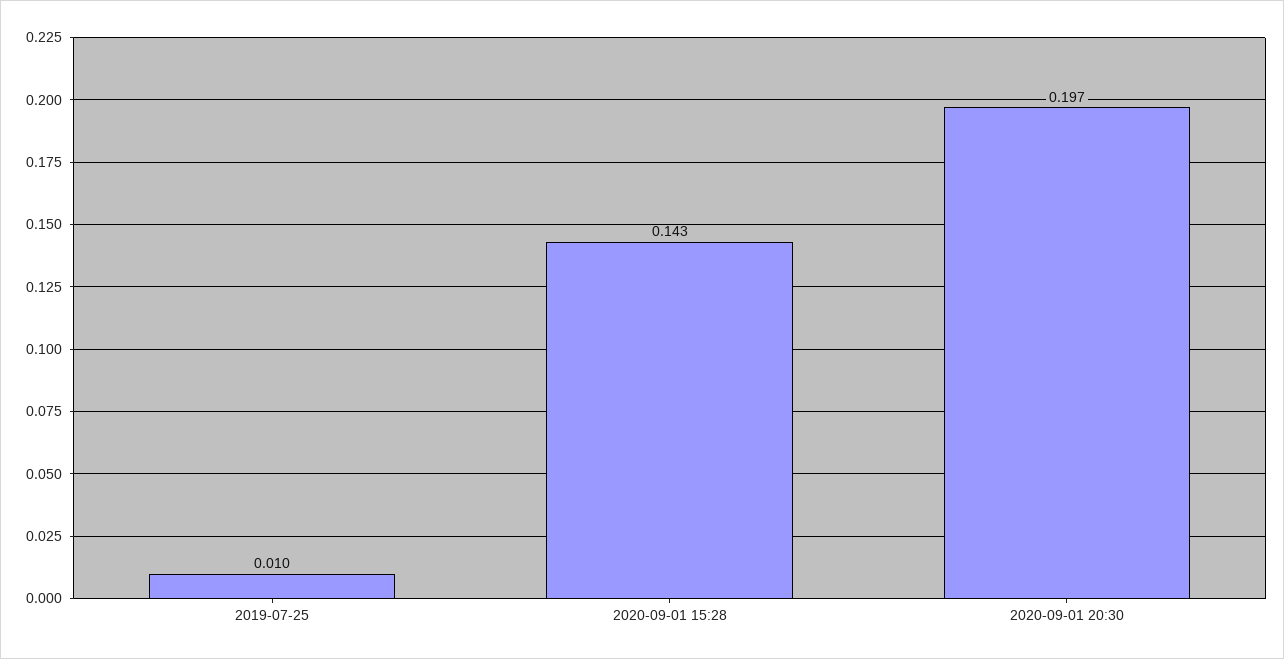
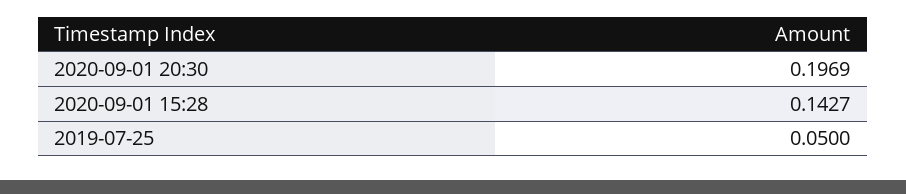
  {
-   "2019-07-25": 0.01,
+   "2019-07-25": 0.05,
    "2020-09-01 15:28": 0.1427,
    "2020-09-01 20:30": 0.1969
  }

